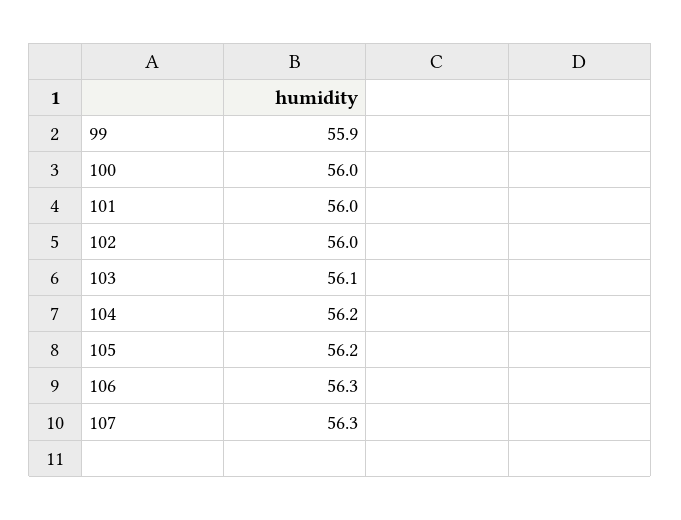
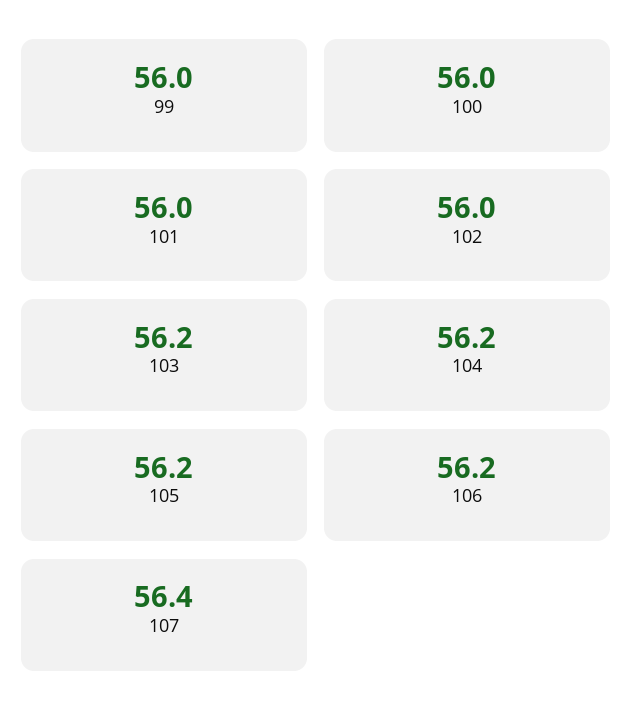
  {
-   "99": 55.9,
+   "99": 56,
    "100": 56,
    "101": 56,
    "102": 56,
-   "103": 56.1,
+   "103": 56.2,
    "104": 56.2,
    "105": 56.2,
-   "106": 56.3,
+   "106": 56.2,
-   "107": 56.3
+   "107": 56.4
  }

